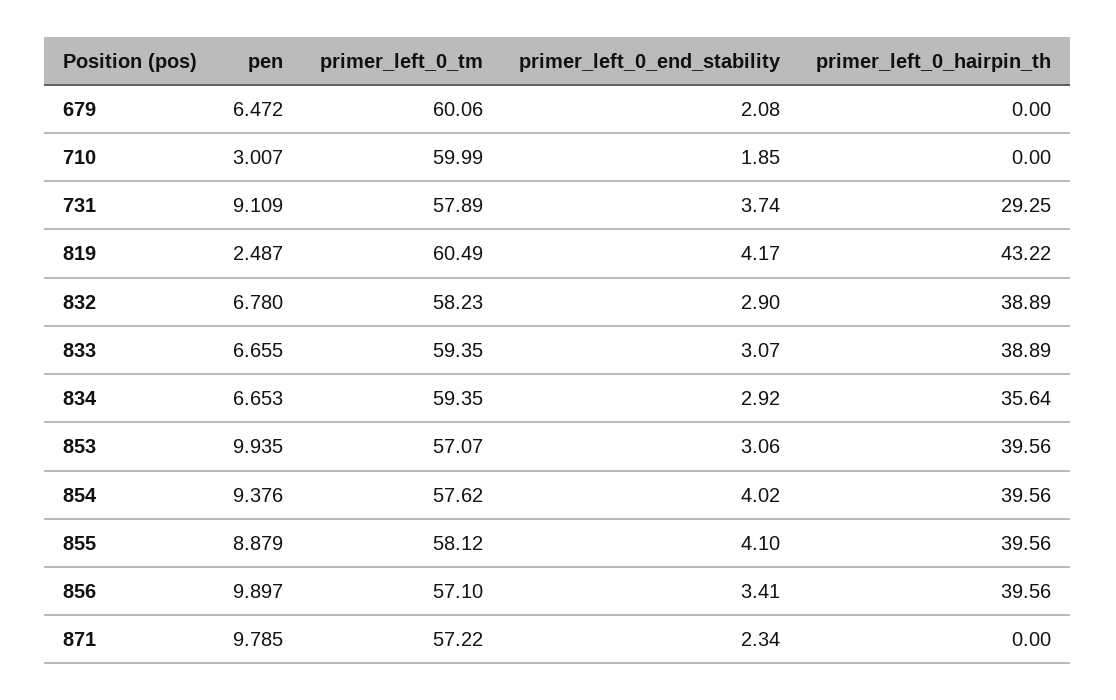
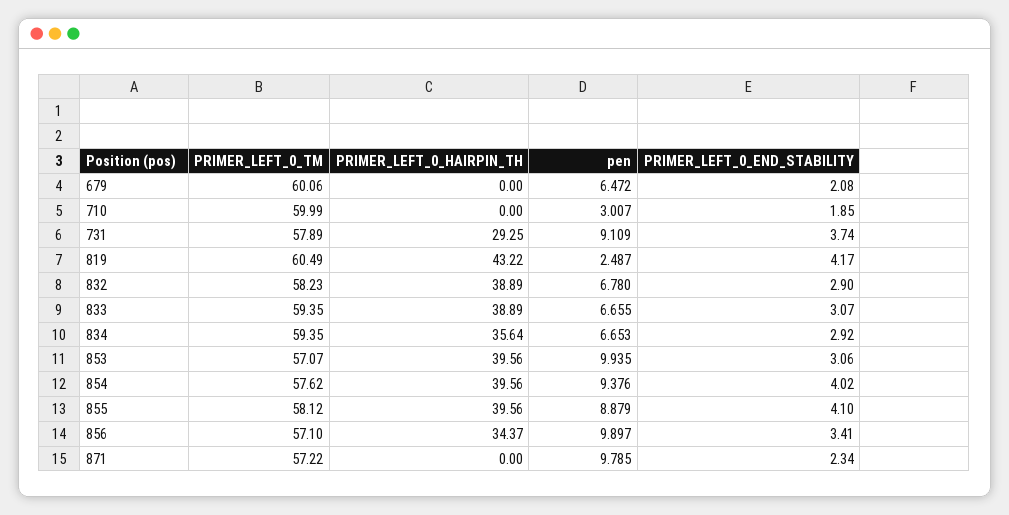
  {
    "pen": {
      "679": 6.472,
      "710": 3.007,
      "731": 9.109,
      "819": 2.487,
      "832": 6.78,
      "833": 6.655,
      "834": 6.653,
      "853": 9.935,
      "854": 9.376,
      "855": 8.879,
      "856": 9.897,
      "871": 9.785
    },
    "primer_left_0_tm": {
      "679": 60.06,
      "710": 59.99,
      "731": 57.89,
      "819": 60.49,
      "832": 58.23,
      "833": 59.35,
      "834": 59.35,
      "853": 57.07,
      "854": 57.62,
      "855": 58.12,
      "856": 57.1,
      "871": 57.22
    },
    "primer_left_0_end_stability": {
      "679": 2.08,
      "710": 1.85,
      "731": 3.74,
      "819": 4.17,
      "832": 2.9,
      "833": 3.07,
      "834": 2.92,
      "853": 3.06,
      "854": 4.02,
      "855": 4.1,
      "856": 3.41,
      "871": 2.34
    },
    "primer_left_0_hairpin_th": {
      "679": 0,
      "710": 0,
      "731": 29.25,
      "819": 43.22,
      "832": 38.89,
      "833": 38.89,
      "834": 35.64,
      "853": 39.56,
      "854": 39.56,
      "855": 39.56,
-     "856": 39.56,
+     "856": 34.37,
      "871": 0
    }
  }

